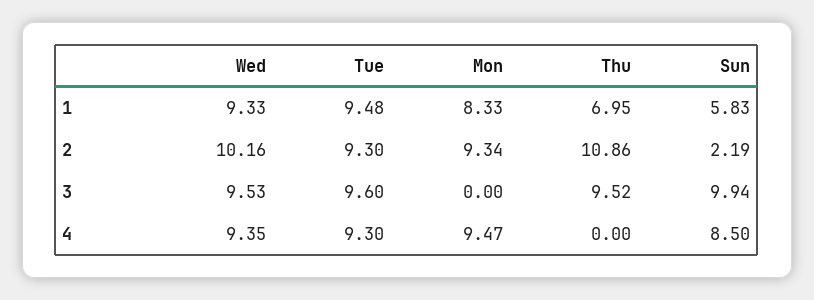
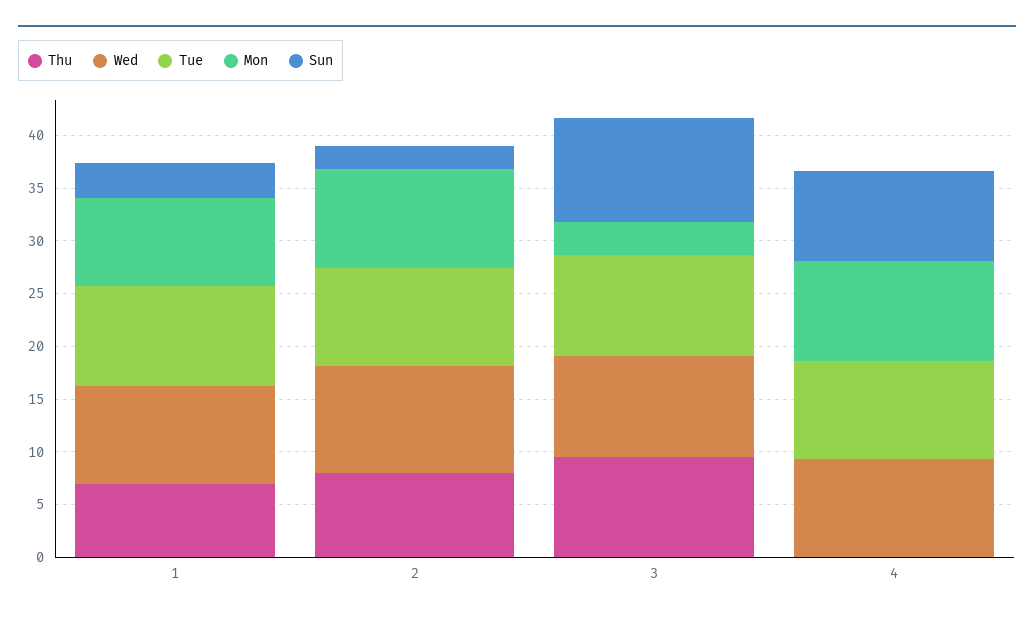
  {
    "Wed": {
      "1": 9.33,
      "2": 10.16,
      "3": 9.53,
      "4": 9.35
    },
    "Tue": {
      "1": 9.48,
      "2": 9.3,
      "3": 9.6,
      "4": 9.3
    },
    "Mon": {
      "1": 8.33,
      "2": 9.34,
-     "3": 0,
+     "3": 3,
      "4": 9.47
    },
    "Thu": {
      "1": 6.95,
-     "2": 10.86,
+     "2": 8,
      "3": 9.52,
      "4": 0
    },
    "Sun": {
-     "1": 5.83,
+     "1": 3,
      "2": 2.19,
      "3": 9.94,
      "4": 8.5
    }
  }

